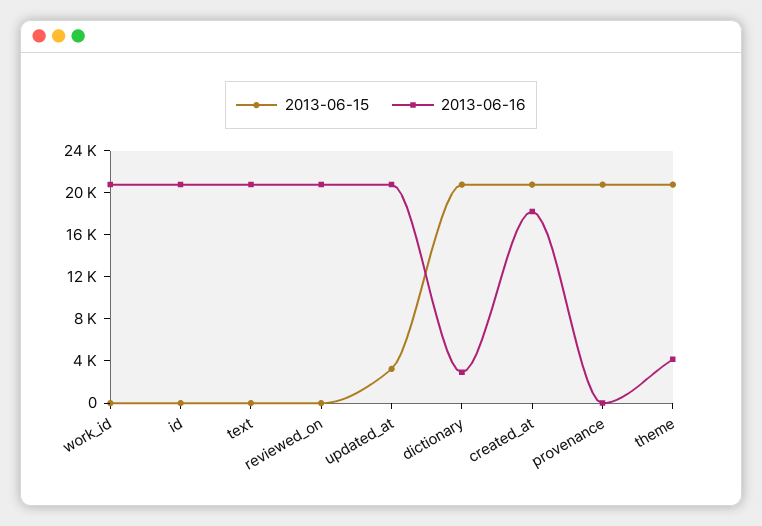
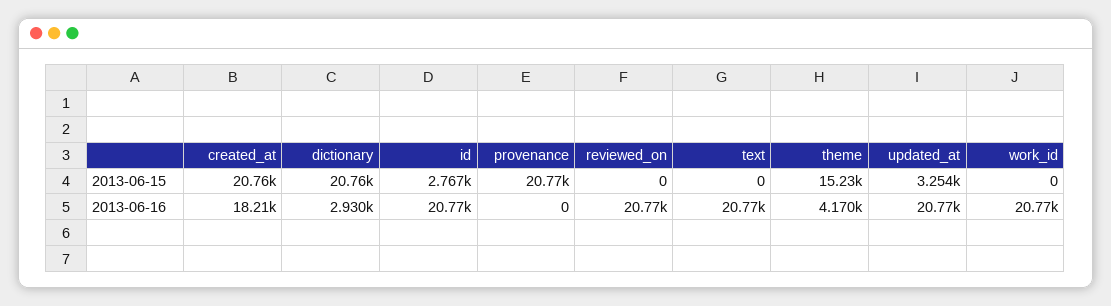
  {
    "2013-06-15": {
      "work_id": 0,
-     "id": 0,
+     "id": 2767,
      "text": 0,
      "reviewed_on": 0,
      "updated_at": 3254,
      "dictionary": 20760,
      "created_at": 20760,
      "provenance": 20770,
-     "theme": 21000
+     "theme": 15230
    },
    "2013-06-16": {
      "work_id": 20770,
      "id": 20770,
      "text": 20770,
      "reviewed_on": 20770,
      "updated_at": 20770,
      "dictionary": 2930,
      "created_at": 18210,
      "provenance": 0,
      "theme": 4170
    }
  }

